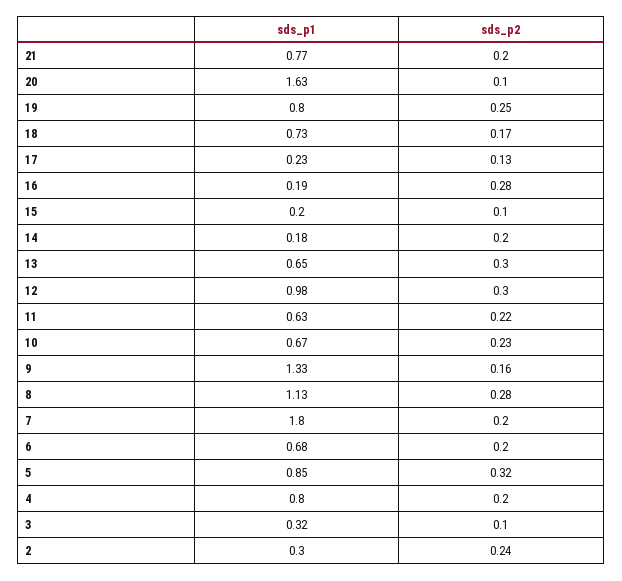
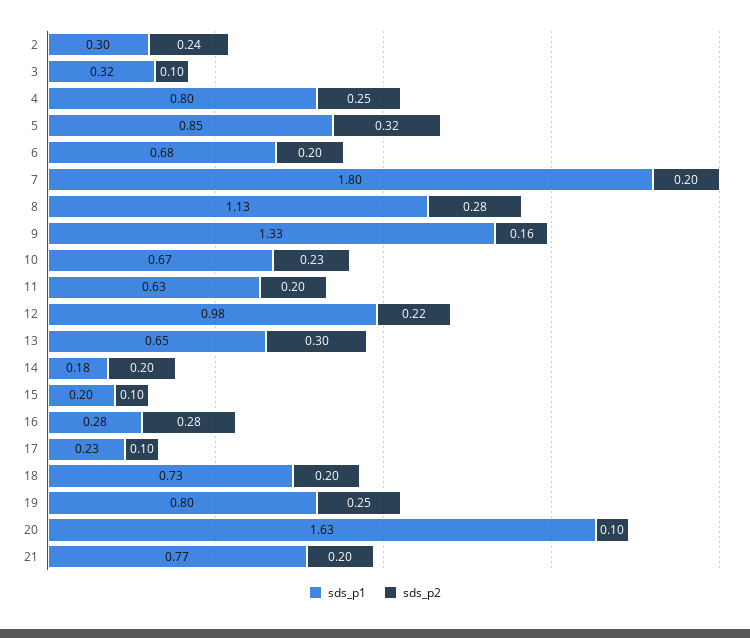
  {
    "sds_p1": {
      "21": 0.77,
      "20": 1.63,
      "19": 0.8,
      "18": 0.73,
      "17": 0.23,
-     "16": 0.19,
+     "16": 0.28,
      "15": 0.2,
      "14": 0.18,
      "13": 0.65,
      "12": 0.98,
      "11": 0.63,
      "10": 0.67,
      "9": 1.33,
      "8": 1.13,
      "7": 1.8,
      "6": 0.68,
      "5": 0.85,
      "4": 0.8,
      "3": 0.32,
      "2": 0.3
    },
    "sds_p2": {
      "21": 0.2,
      "20": 0.1,
      "19": 0.25,
-     "18": 0.17,
+     "18": 0.2,
-     "17": 0.13,
+     "17": 0.1,
      "16": 0.28,
      "15": 0.1,
      "14": 0.2,
      "13": 0.3,
-     "12": 0.3,
+     "12": 0.22,
-     "11": 0.22,
+     "11": 0.2,
      "10": 0.23,
      "9": 0.16,
      "8": 0.28,
      "7": 0.2,
      "6": 0.2,
      "5": 0.32,
-     "4": 0.2,
+     "4": 0.25,
      "3": 0.1,
      "2": 0.24
    }
  }

